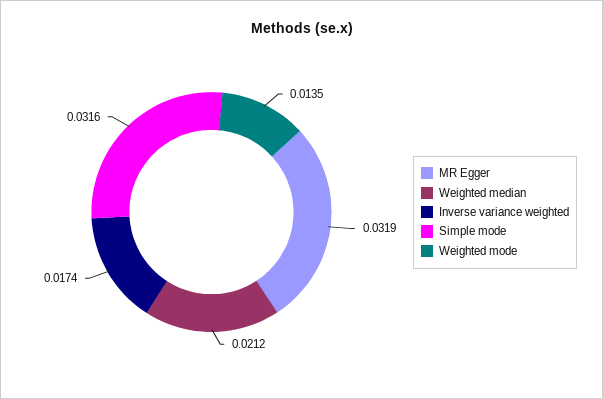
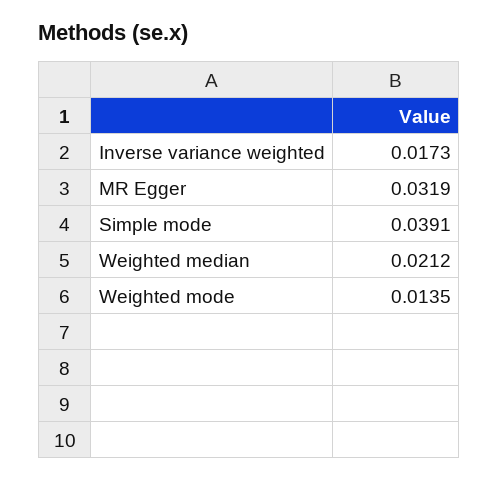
  {
    "MR Egger": 0.0319,
    "Weighted median": 0.0212,
-   "Inverse variance weighted": 0.0174,
+   "Inverse variance weighted": 0.0173,
-   "Simple mode": 0.0316,
+   "Simple mode": 0.0391,
    "Weighted mode": 0.0135
  }

